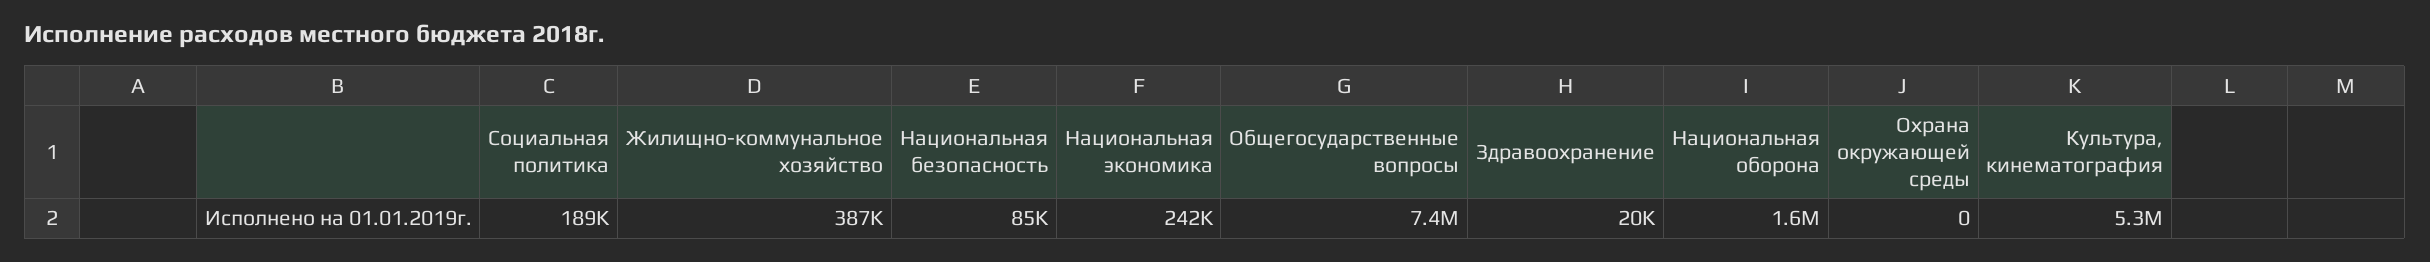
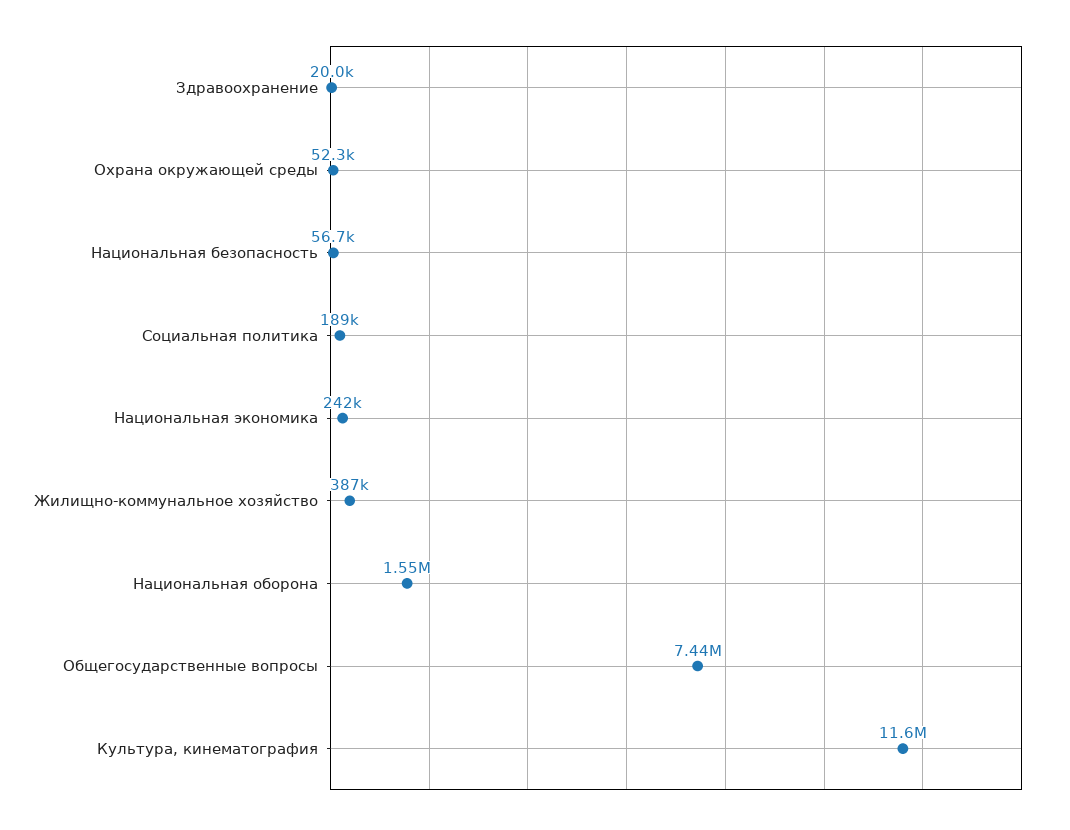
  {
    "Социальная политика": 189000,
    "Жилищно-коммунальное хозяйство": 387000,
-   "Национальная безопасность": 85000,
+   "Национальная безопасность": 56700,
    "Национальная экономика": 242000,
    "Общегосударственные вопросы": 7440000,
    "Здравоохранение": 20000,
    "Национальная оборона": 1550000,
-   "Охрана окружающей среды": 0,
+   "Охрана окружающей среды": 52300,
-   "Культура, кинематография": 5300000
+   "Культура, кинематография": 11600000
  }

